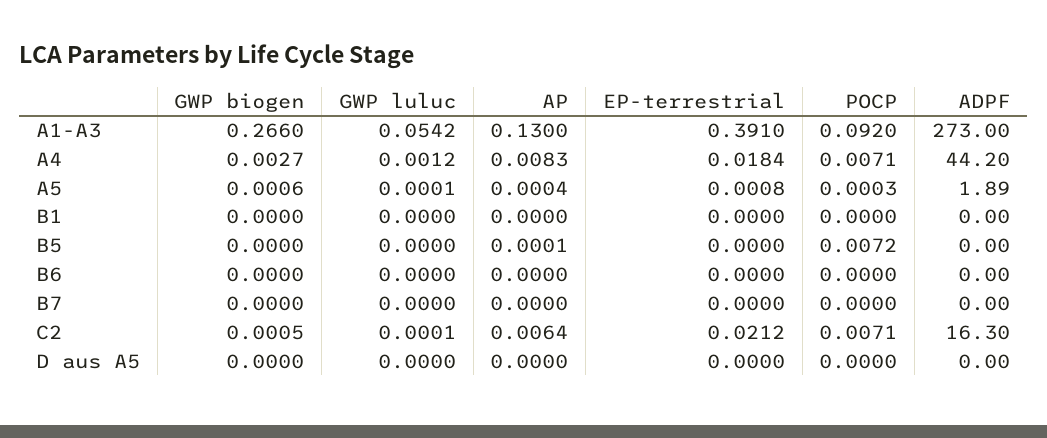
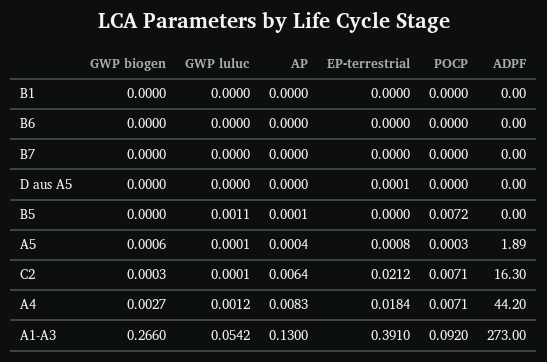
  {
    "GWP biogen": {
      "A1-A3": 0.266,
      "A4": 0.0027,
      "A5": 0.0006,
      "B1": 0,
      "B5": 0,
      "B6": 0,
      "B7": 0,
-     "C2": 0.0005,
+     "C2": 0.0003,
      "D aus A5": 0
    },
    "GWP luluc": {
      "A1-A3": 0.0542,
      "A4": 0.0012,
      "A5": 0.0001,
      "B1": 0,
-     "B5": 0,
+     "B5": 0.0011,
      "B6": 0,
      "B7": 0,
      "C2": 0.0001,
      "D aus A5": 0
    },
    "AP": {
      "A1-A3": 0.13,
      "A4": 0.0083,
      "A5": 0.0004,
      "B1": 0,
      "B5": 0.0001,
      "B6": 0,
      "B7": 0,
      "C2": 0.0064,
      "D aus A5": 0
    },
    "EP-terrestrial": {
      "A1-A3": 0.391,
      "A4": 0.0184,
      "A5": 0.0008,
      "B1": 0,
      "B5": 0,
      "B6": 0,
      "B7": 0,
      "C2": 0.0212,
-     "D aus A5": 0
+     "D aus A5": 0.0001
    },
    "POCP": {
      "A1-A3": 0.092,
      "A4": 0.0071,
      "A5": 0.0003,
      "B1": 0,
      "B5": 0.0072,
      "B6": 0,
      "B7": 0,
      "C2": 0.0071,
      "D aus A5": 0
    },
    "ADPF": {
      "A1-A3": 273,
      "A4": 44.2,
      "A5": 1.89,
      "B1": 0,
      "B5": 0,
      "B6": 0,
      "B7": 0,
      "C2": 16.3,
      "D aus A5": 0
    }
  }

